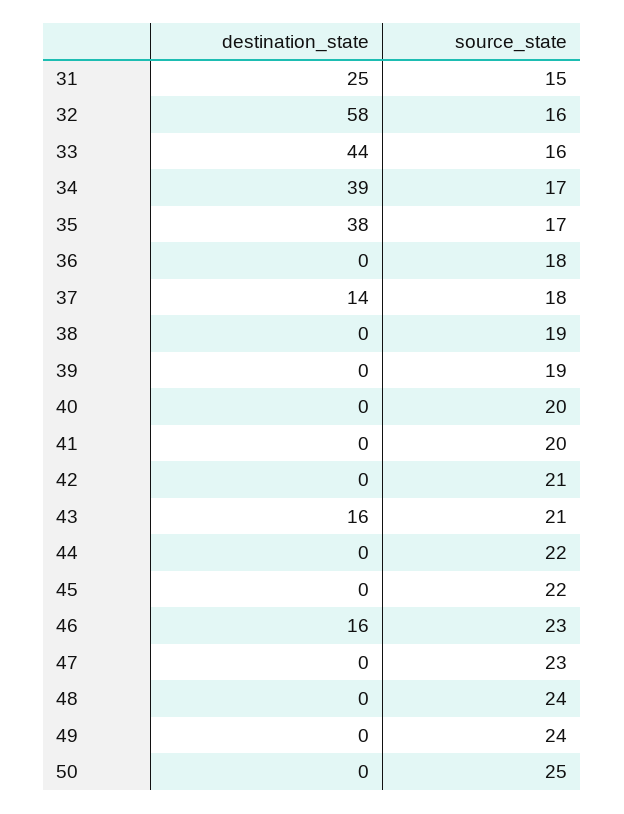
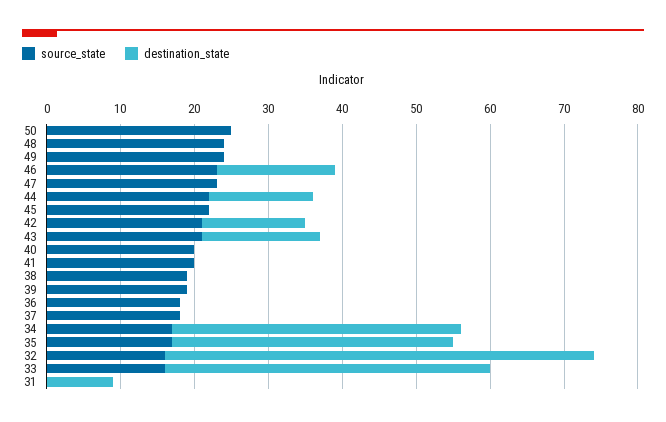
  {
    "destination_state": {
-     "31": 25,
+     "31": 10,
      "32": 58,
      "33": 44,
      "34": 39,
      "35": 38,
      "36": 0,
-     "37": 14,
+     "37": 0,
      "38": 0,
      "39": 0,
      "40": 0,
      "41": 0,
-     "42": 0,
+     "42": 15,
      "43": 16,
-     "44": 0,
+     "44": 15,
      "45": 0,
      "46": 16,
      "47": 0,
      "48": 0,
      "49": 0,
      "50": 0
    },
    "source_state": {
-     "31": 15,
+     "31": 0,
      "32": 16,
      "33": 16,
      "34": 17,
      "35": 17,
      "36": 18,
      "37": 18,
      "38": 19,
      "39": 19,
      "40": 20,
      "41": 20,
      "42": 21,
      "43": 21,
      "44": 22,
      "45": 22,
      "46": 23,
      "47": 23,
      "48": 24,
      "49": 24,
      "50": 25
    }
  }

